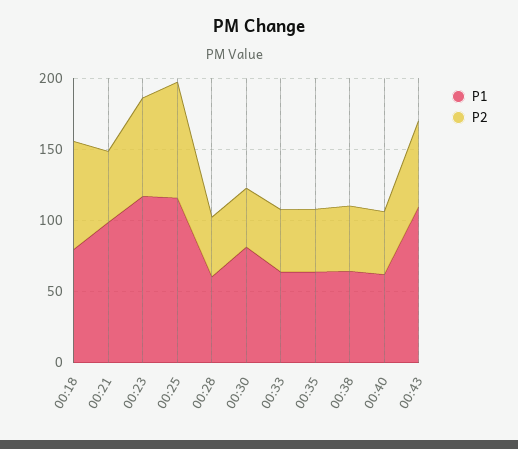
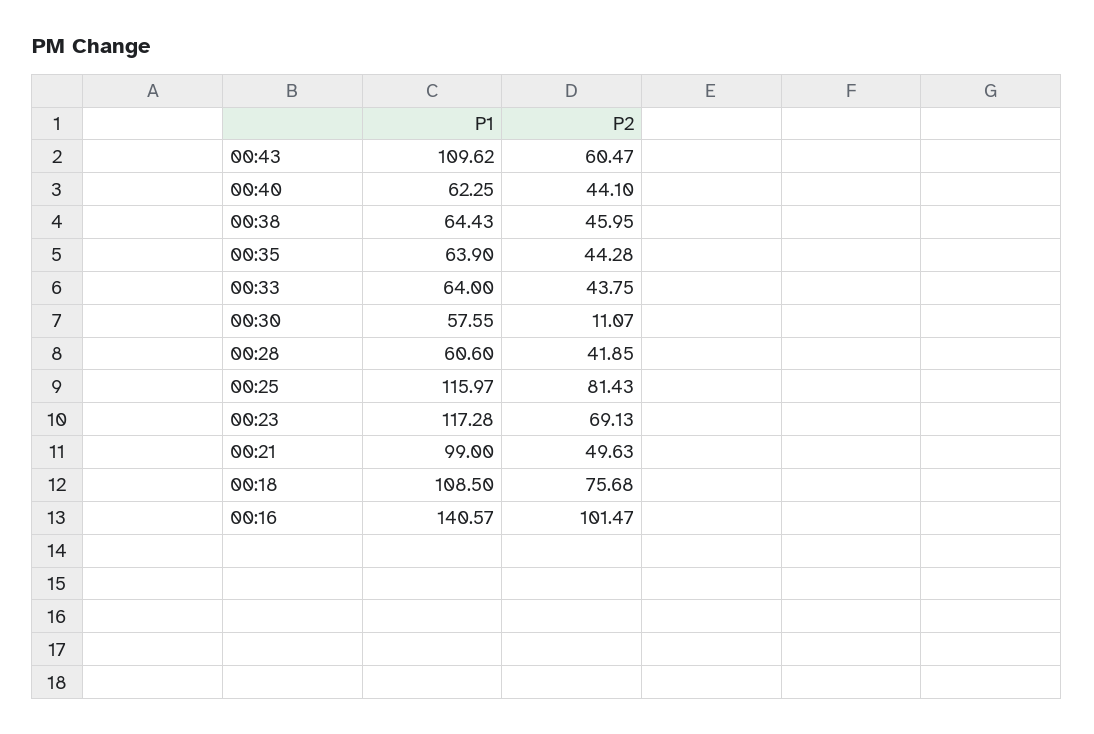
  {
    "P1": {
-     "00:18": 80,
+     "00:18": 108.5,
      "00:21": 99,
      "00:23": 117.28,
      "00:25": 115.97,
      "00:28": 60.6,
-     "00:30": 80,
+     "00:30": 57.55,
      "00:33": 64,
      "00:35": 63.9,
      "00:38": 64.43,
      "00:40": 62.25,
-     "00:43": 109.62
+     "00:43": 109.62,
+     "00:16": 140.57
    },
    "P2": {
      "00:18": 75.68,
      "00:21": 49.63,
      "00:23": 69.13,
      "00:25": 81.43,
      "00:28": 41.85,
-     "00:30": 40,
+     "00:30": 11.07,
      "00:33": 43.75,
      "00:35": 44.28,
      "00:38": 45.95,
      "00:40": 44.1,
-     "00:43": 60.47
+     "00:43": 60.47,
+     "00:16": 101.47
    }
  }

